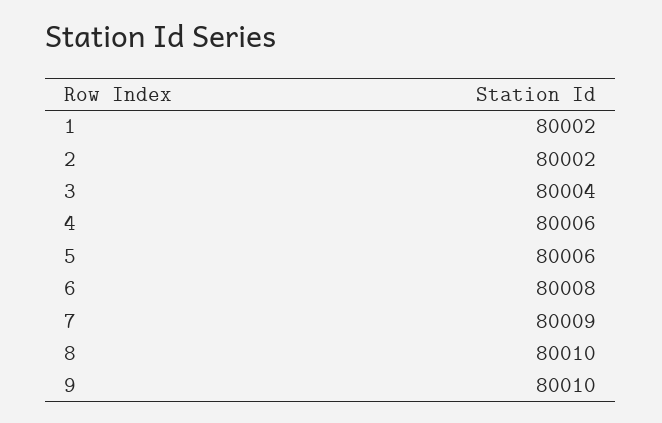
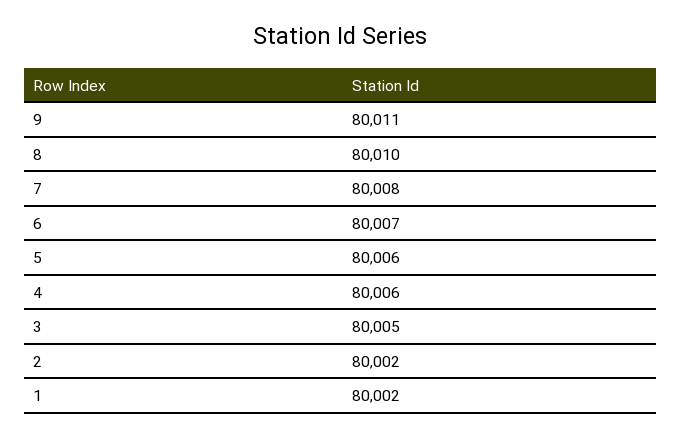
  {
    "1": 80002,
    "2": 80002,
-   "3": 80004,
+   "3": 80005,
    "4": 80006,
    "5": 80006,
-   "6": 80008,
+   "6": 80007,
-   "7": 80009,
+   "7": 80008,
    "8": 80010,
-   "9": 80010
+   "9": 80011
  }

